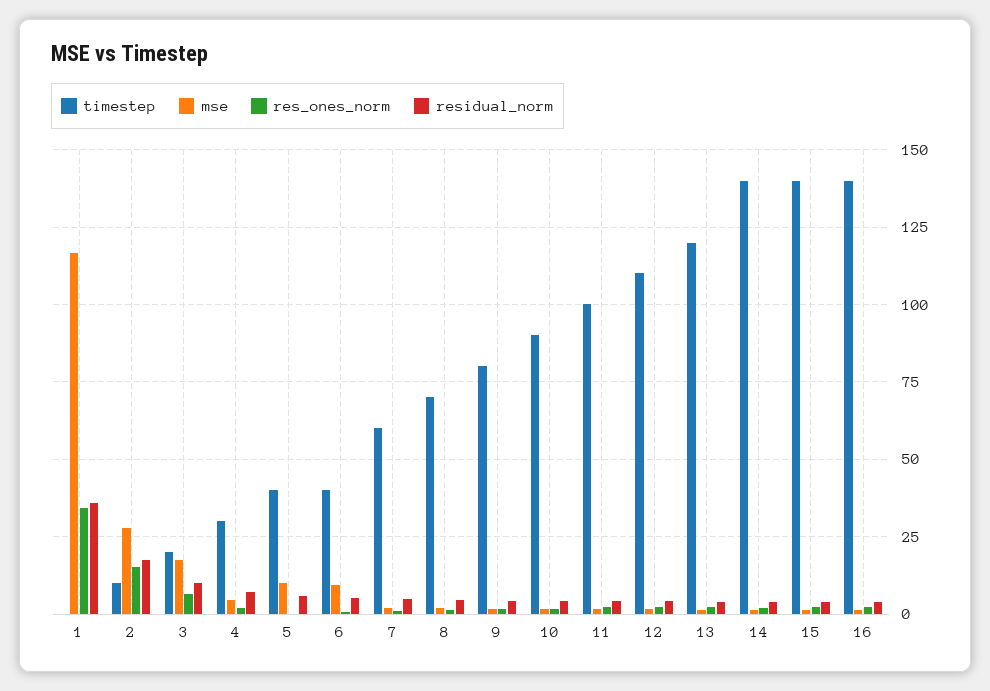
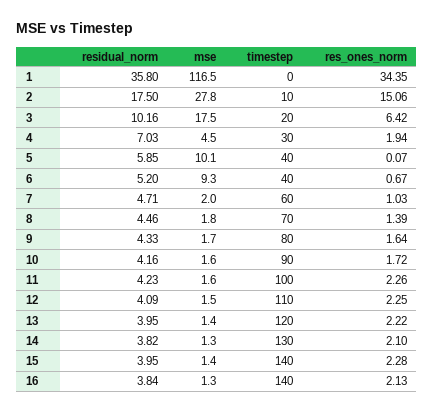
  {
    "timestep": {
      "1": 0,
      "2": 10,
      "3": 20,
      "4": 30,
      "5": 40,
      "6": 40,
      "7": 60,
      "8": 70,
      "9": 80,
      "10": 90,
      "11": 100,
      "12": 110,
      "13": 120,
-     "14": 140,
+     "14": 130,
      "15": 140,
      "16": 140
    },
    "mse": {
      "1": 116.5,
      "2": 27.8,
      "3": 17.5,
      "4": 4.5,
      "5": 10.1,
      "6": 9.3,
      "7": 2,
      "8": 1.8,
      "9": 1.7,
      "10": 1.6,
      "11": 1.6,
      "12": 1.5,
      "13": 1.4,
      "14": 1.3,
      "15": 1.4,
      "16": 1.3
    },
    "res_ones_norm": {
      "1": 34.35,
      "2": 15.06,
      "3": 6.42,
      "4": 1.94,
      "5": 0.07,
      "6": 0.67,
      "7": 1.03,
      "8": 1.39,
      "9": 1.64,
      "10": 1.72,
      "11": 2.26,
      "12": 2.25,
      "13": 2.22,
      "14": 2.1,
      "15": 2.28,
      "16": 2.13
    },
    "residual_norm": {
      "1": 35.8,
      "2": 17.5,
      "3": 10.16,
      "4": 7.03,
      "5": 5.85,
      "6": 5.2,
      "7": 4.71,
      "8": 4.46,
      "9": 4.33,
      "10": 4.16,
      "11": 4.23,
      "12": 4.09,
      "13": 3.95,
      "14": 3.82,
      "15": 3.95,
      "16": 3.84
    }
  }

